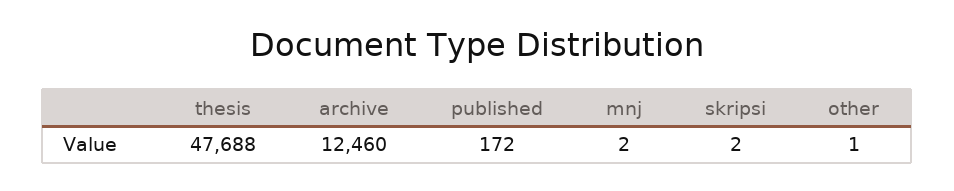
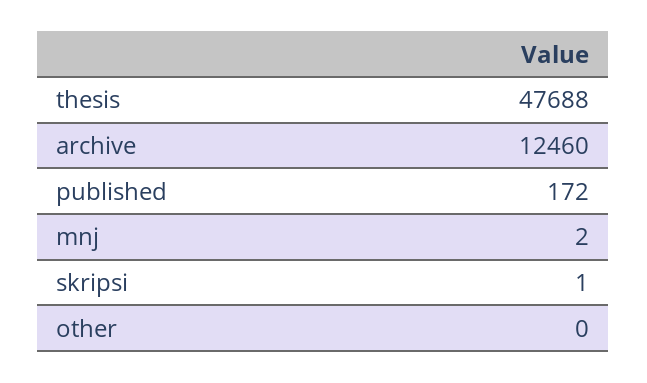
  {
    "thesis": 47688,
    "archive": 12460,
    "published": 172,
    "mnj": 2,
-   "skripsi": 2,
+   "skripsi": 1,
-   "other": 1
+   "other": 0
  }

